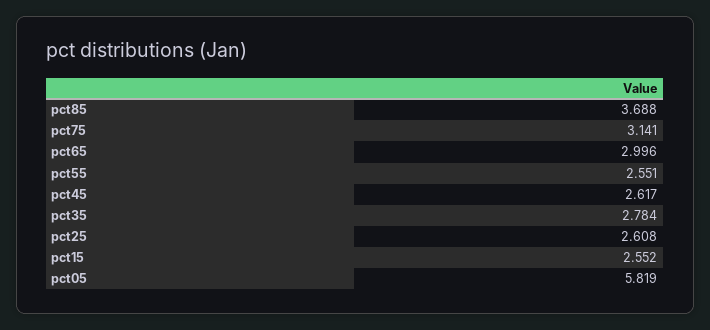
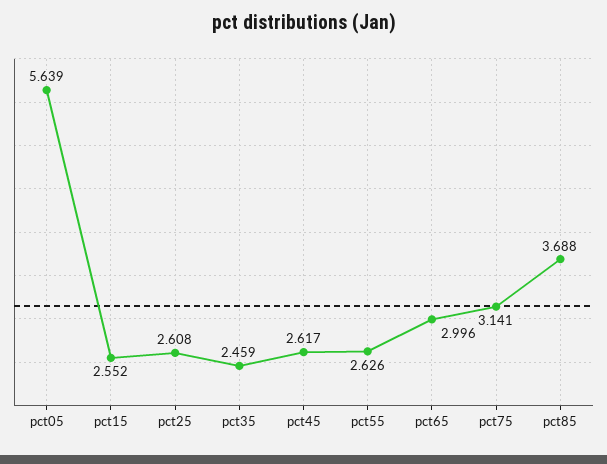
  {
    "pct85": 3.688,
    "pct75": 3.141,
    "pct65": 2.996,
-   "pct55": 2.551,
+   "pct55": 2.626,
    "pct45": 2.617,
-   "pct35": 2.784,
+   "pct35": 2.459,
    "pct25": 2.608,
    "pct15": 2.552,
-   "pct05": 5.819
+   "pct05": 5.639
  }

